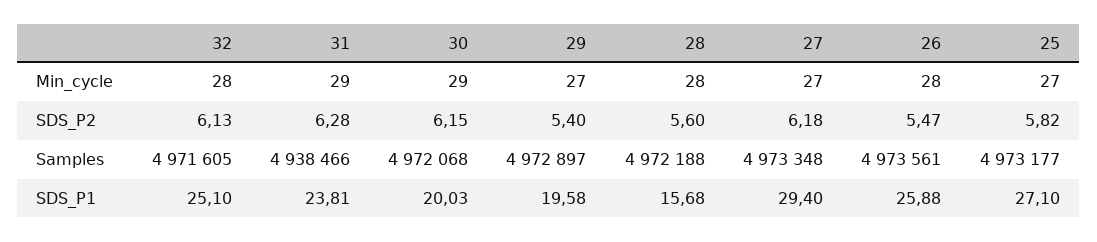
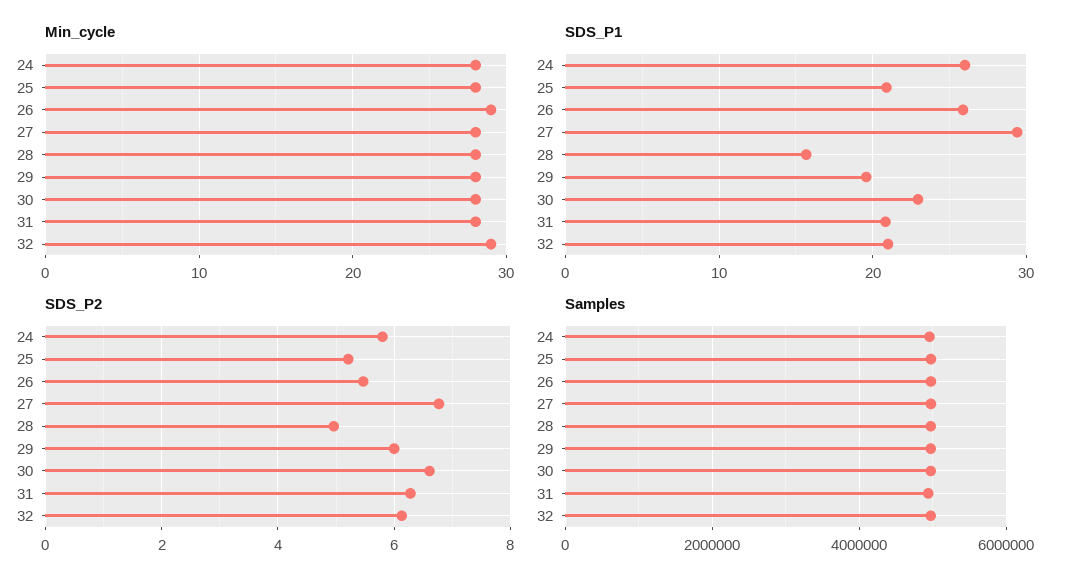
  {
    "Min_cycle": {
-     "32": 28,
+     "32": 29,
-     "31": 29,
+     "31": 28,
-     "30": 29,
+     "30": 28,
-     "29": 27,
+     "29": 28,
      "28": 28,
-     "27": 27,
+     "27": 28,
-     "26": 28,
+     "26": 29,
-     "25": 27
+     "25": 28,
+     "24": 28
    },
    "SDS_P2": {
      "32": 6.13,
      "31": 6.28,
-     "30": 6.15,
+     "30": 6.6,
-     "29": 5.4,
+     "29": 6,
-     "28": 5.6,
+     "28": 5,
-     "27": 6.18,
+     "27": 6.8,
      "26": 5.47,
-     "25": 5.82
+     "25": 5.2,
+     "24": 5.8
    },
    "Samples": {
      "32": 4971605,
      "31": 4938466,
      "30": 4972068,
      "29": 4972897,
      "28": 4972188,
      "27": 4973348,
      "26": 4973561,
-     "25": 4973177
+     "25": 4973177,
+     "24": 5000000
    },
    "SDS_P1": {
-     "32": 25.1,
+     "32": 21,
-     "31": 23.81,
+     "31": 21,
-     "30": 20.03,
+     "30": 23,
      "29": 19.58,
      "28": 15.68,
      "27": 29.4,
      "26": 25.88,
-     "25": 27.1
+     "25": 21,
+     "24": 26
    }
  }

